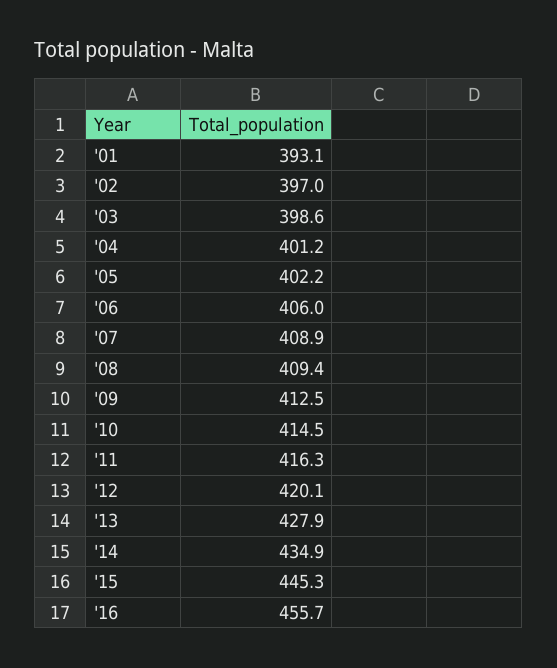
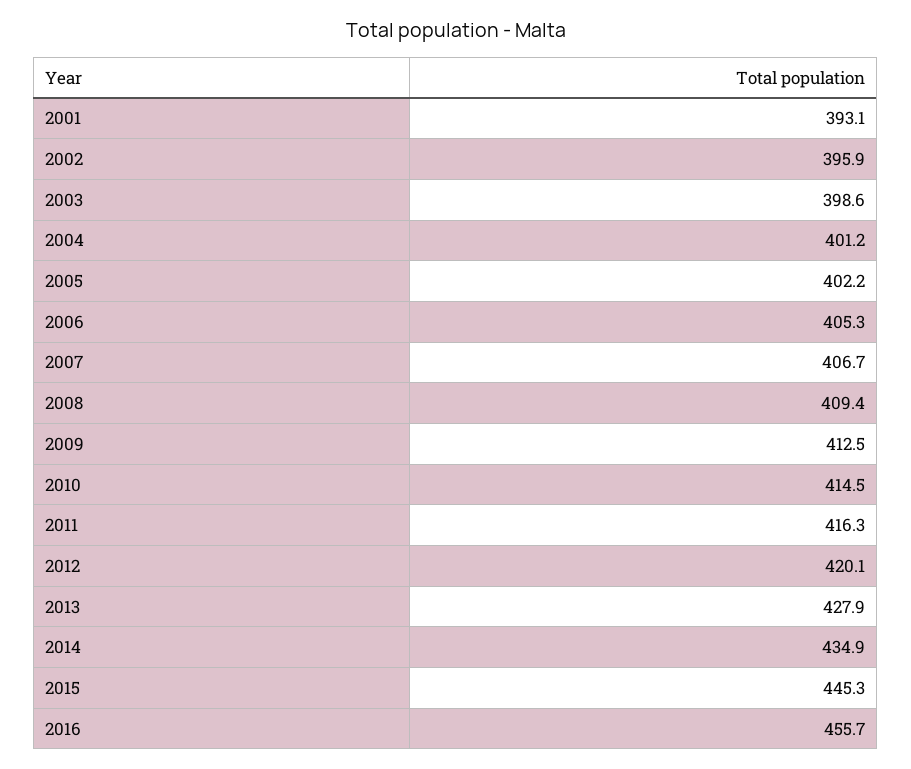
  {
    "'01": 393.1,
-   "'02": 397,
+   "'02": 395.9,
    "'03": 398.6,
    "'04": 401.2,
    "'05": 402.2,
-   "'06": 406,
+   "'06": 405.3,
-   "'07": 408.9,
+   "'07": 406.7,
    "'08": 409.4,
    "'09": 412.5,
    "'10": 414.5,
    "'11": 416.3,
    "'12": 420.1,
    "'13": 427.9,
    "'14": 434.9,
    "'15": 445.3,
    "'16": 455.7
  }

